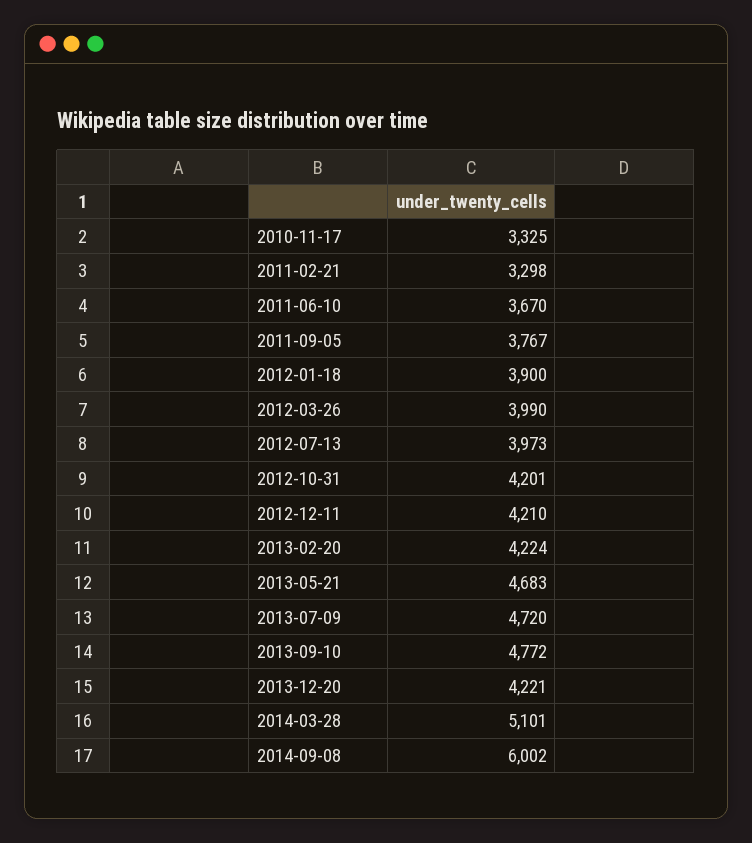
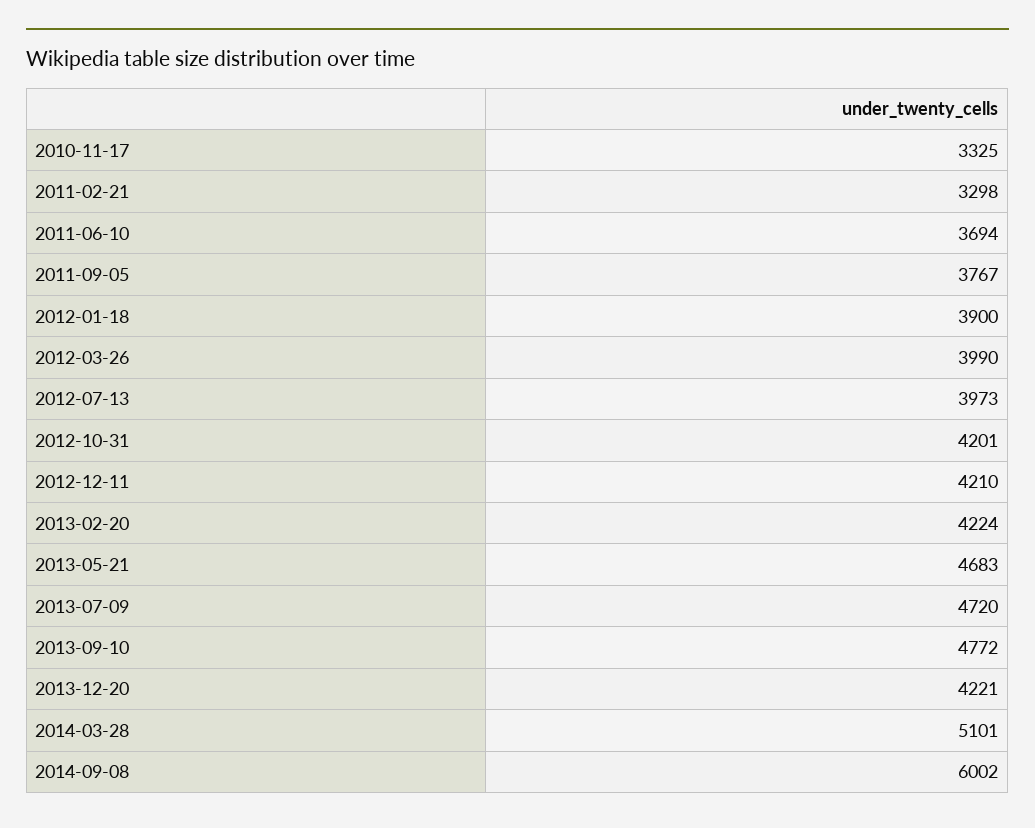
  {
    "2010-11-17": 3325,
    "2011-02-21": 3298,
-   "2011-06-10": 3670,
+   "2011-06-10": 3694,
    "2011-09-05": 3767,
    "2012-01-18": 3900,
    "2012-03-26": 3990,
    "2012-07-13": 3973,
    "2012-10-31": 4201,
    "2012-12-11": 4210,
    "2013-02-20": 4224,
    "2013-05-21": 4683,
    "2013-07-09": 4720,
    "2013-09-10": 4772,
    "2013-12-20": 4221,
    "2014-03-28": 5101,
    "2014-09-08": 6002
  }

